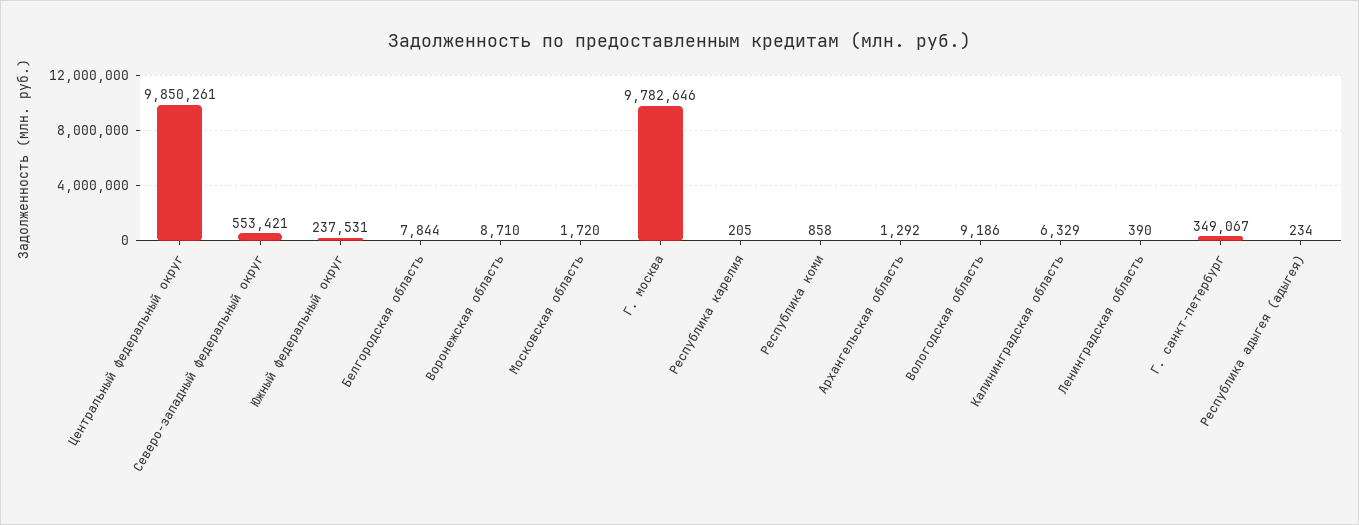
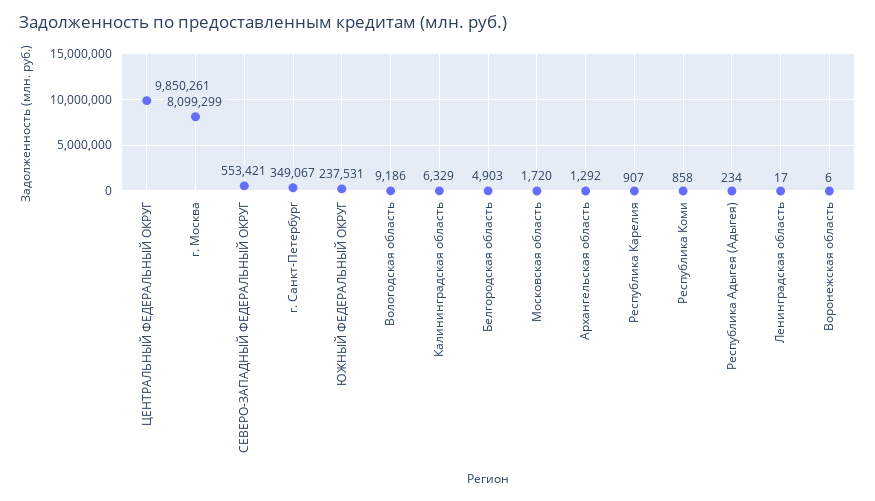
  {
    "Центральный федеральный округ": 9850261,
    "Северо-западный федеральный округ": 553421,
    "Южный федеральный округ": 237531,
-   "Белгородская область": 7844,
+   "Белгородская область": 4903,
-   "Воронежская область": 8710,
+   "Воронежская область": 6,
    "Московская область": 1720,
-   "Г. москва": 9782646,
+   "Г. москва": 8099299,
-   "Республика карелия": 205,
+   "Республика карелия": 907,
    "Республика коми": 858,
    "Архангельская область": 1292,
    "Вологодская область": 9186,
    "Калининградская область": 6329,
-   "Ленинградская область": 390,
+   "Ленинградская область": 17,
    "Г. санкт-петербург": 349067,
    "Республика адыгея (адыгея)": 234
  }

